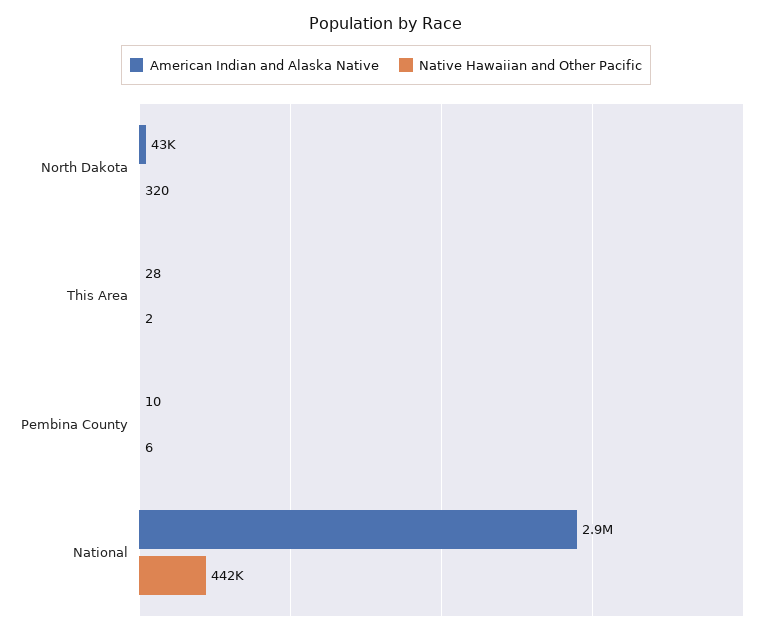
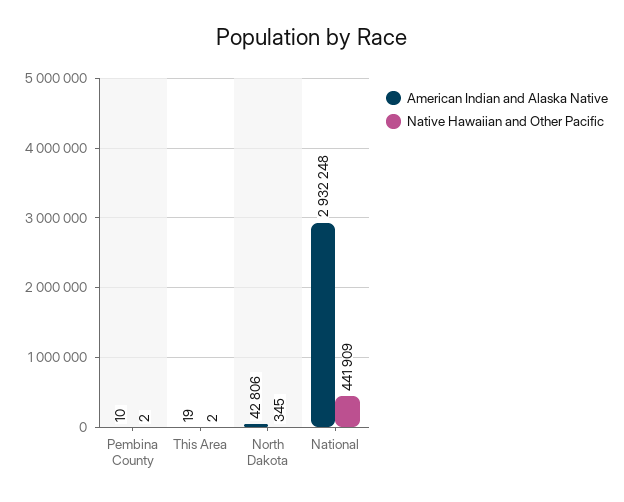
  {
    "American Indian and Alaska Native": {
      "North Dakota": 42806,
-     "This Area": 28,
+     "This Area": 19,
      "Pembina County": 10,
      "National": 2932248
    },
    "Native Hawaiian and Other Pacific": {
-     "North Dakota": 320,
+     "North Dakota": 345,
      "This Area": 2,
-     "Pembina County": 6,
+     "Pembina County": 2,
      "National": 441909
    }
  }

